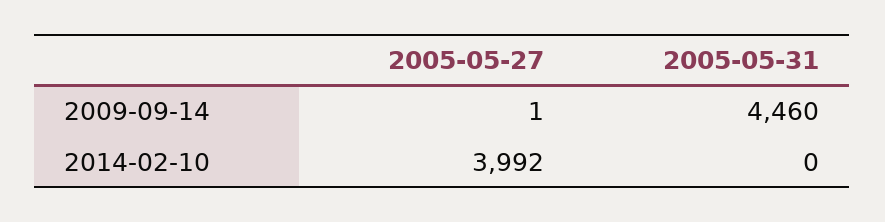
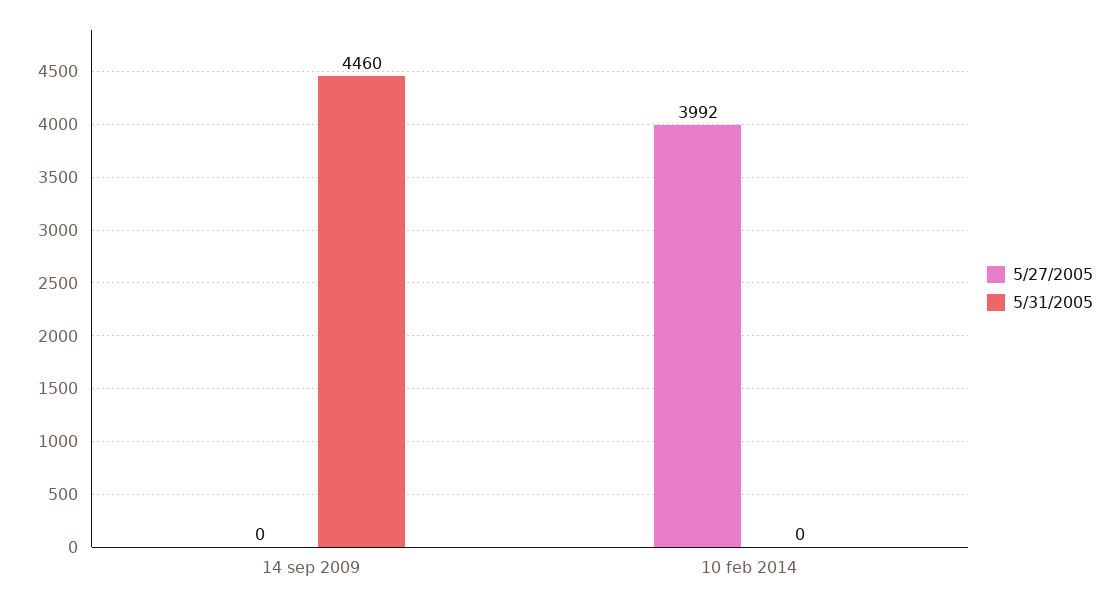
  {
    "2005-05-27": {
-     "2009-09-14": 1,
+     "2009-09-14": 0,
      "2014-02-10": 3992
    },
    "2005-05-31": {
      "2009-09-14": 4460,
      "2014-02-10": 0
    }
  }

